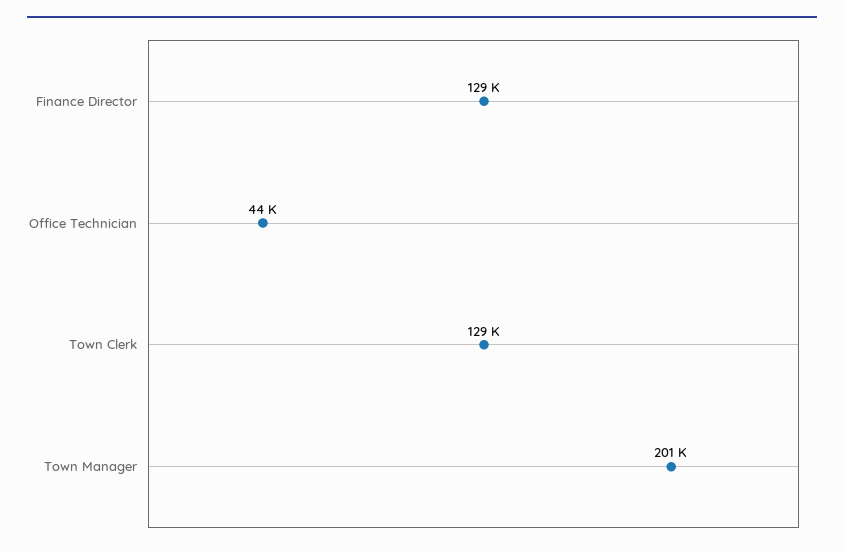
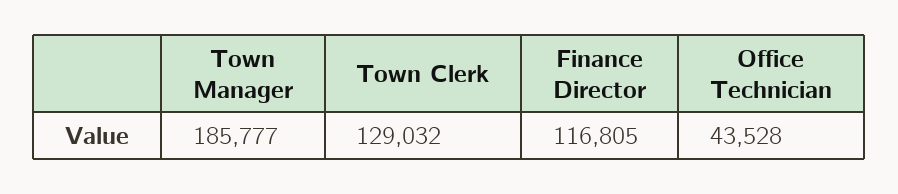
  {
-   "Finance Director": 129000,
+   "Finance Director": 116805,
    "Office Technician": 43528,
    "Town Clerk": 129032,
-   "Town Manager": 201000
+   "Town Manager": 185777
  }

